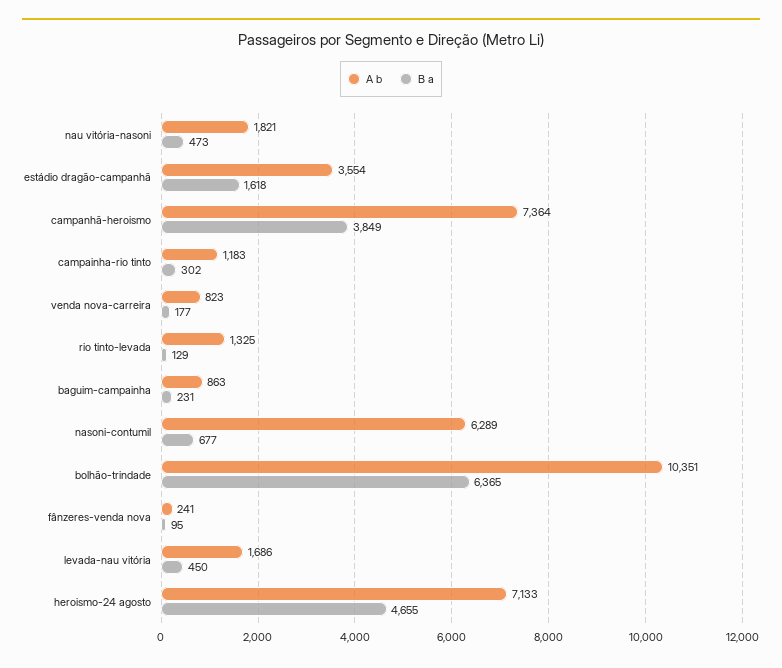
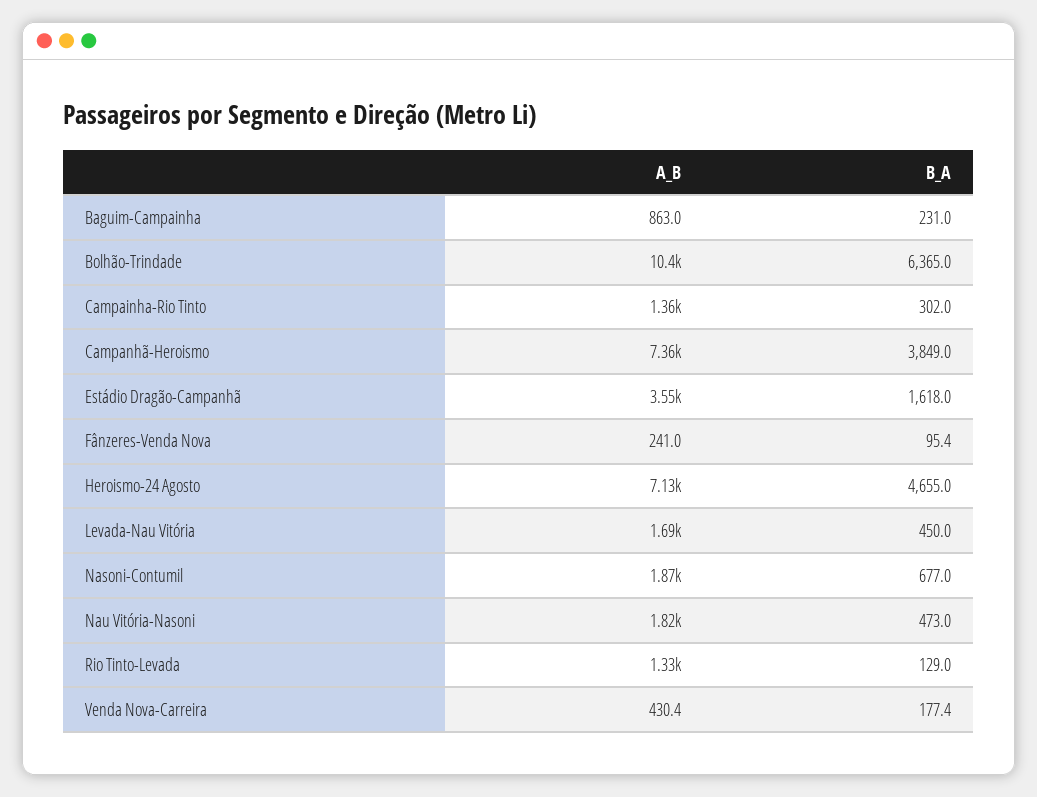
  {
    "A b": {
      "nau vitória-nasoni": 1821,
      "estádio dragão-campanhã": 3554,
      "campanhã-heroismo": 7364,
-     "campainha-rio tinto": 1183,
+     "campainha-rio tinto": 1360,
-     "venda nova-carreira": 823,
+     "venda nova-carreira": 430.4,
      "rio tinto-levada": 1325,
      "baguim-campainha": 863,
-     "nasoni-contumil": 6289,
+     "nasoni-contumil": 1870,
      "bolhão-trindade": 10351,
      "fânzeres-venda nova": 241,
      "levada-nau vitória": 1686,
      "heroismo-24 agosto": 7133
    },
    "B a": {
      "nau vitória-nasoni": 473,
      "estádio dragão-campanhã": 1618,
      "campanhã-heroismo": 3849,
      "campainha-rio tinto": 302,
      "venda nova-carreira": 177.4,
      "rio tinto-levada": 129,
      "baguim-campainha": 231,
      "nasoni-contumil": 677,
      "bolhão-trindade": 6365,
      "fânzeres-venda nova": 95.4,
      "levada-nau vitória": 450,
      "heroismo-24 agosto": 4655
    }
  }

